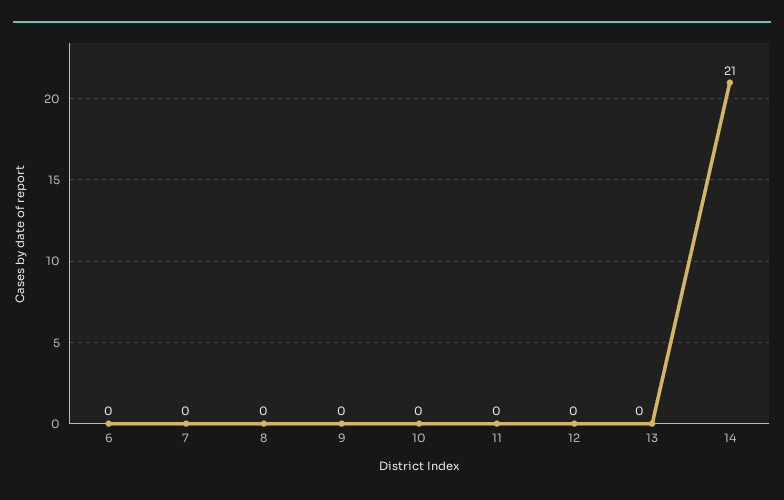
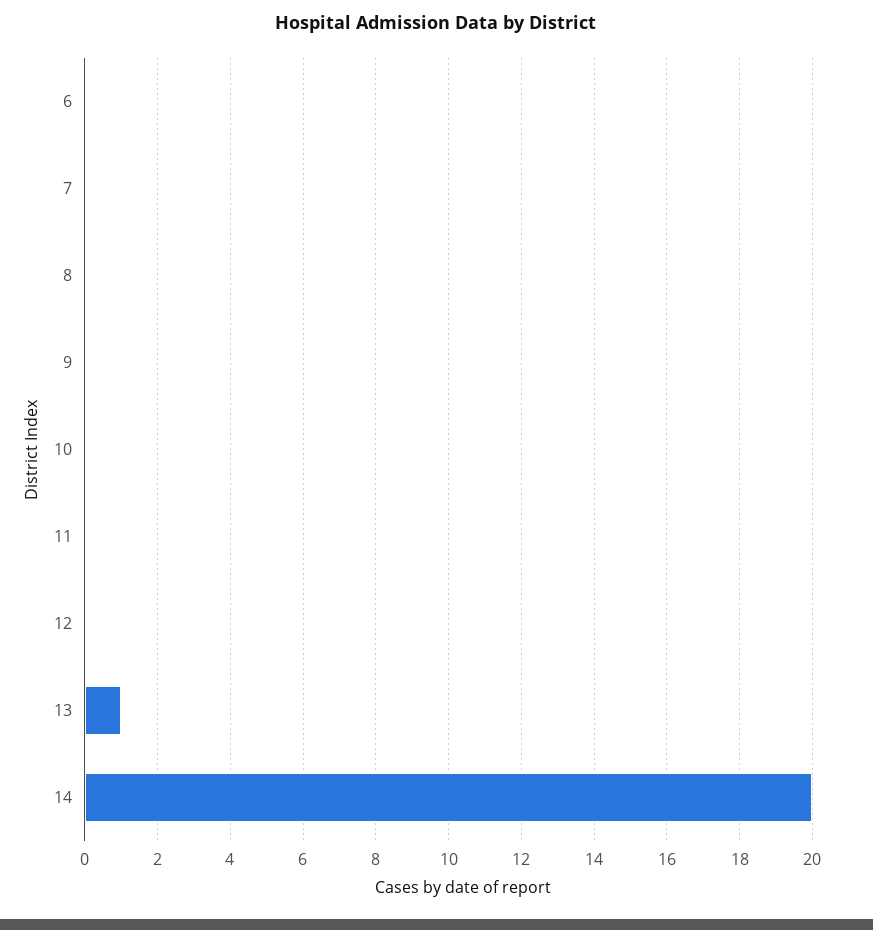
  {
    "6": 0,
    "7": 0,
    "8": 0,
    "9": 0,
    "10": 0,
    "11": 0,
    "12": 0,
-   "13": 0,
+   "13": 1,
-   "14": 21
+   "14": 20
  }

